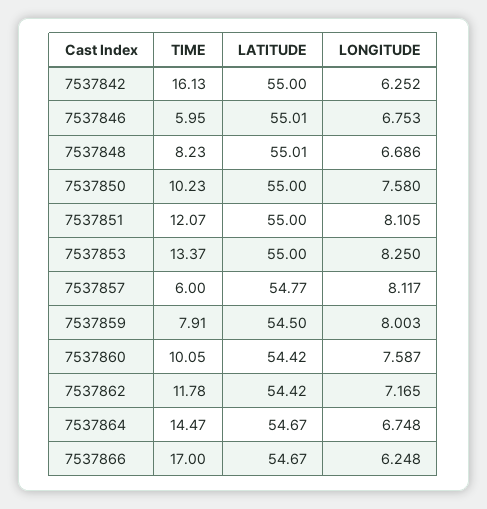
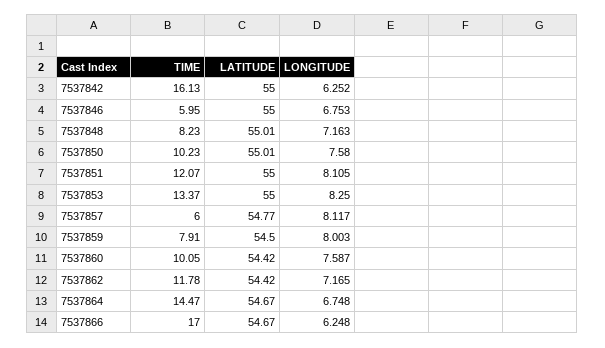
  {
    "TIME": {
      "7537842": 16.13,
      "7537846": 5.95,
      "7537848": 8.23,
      "7537850": 10.23,
      "7537851": 12.07,
      "7537853": 13.37,
      "7537857": 6,
      "7537859": 7.91,
      "7537860": 10.05,
      "7537862": 11.78,
      "7537864": 14.47,
      "7537866": 17
    },
    "LATITUDE": {
      "7537842": 55,
-     "7537846": 55.01,
+     "7537846": 55,
      "7537848": 55.01,
-     "7537850": 55,
+     "7537850": 55.01,
      "7537851": 55,
      "7537853": 55,
      "7537857": 54.77,
      "7537859": 54.5,
      "7537860": 54.42,
      "7537862": 54.42,
      "7537864": 54.67,
      "7537866": 54.67
    },
    "LONGITUDE": {
      "7537842": 6.252,
      "7537846": 6.753,
-     "7537848": 6.686,
+     "7537848": 7.163,
      "7537850": 7.58,
      "7537851": 8.105,
      "7537853": 8.25,
      "7537857": 8.117,
      "7537859": 8.003,
      "7537860": 7.587,
      "7537862": 7.165,
      "7537864": 6.748,
      "7537866": 6.248
    }
  }

